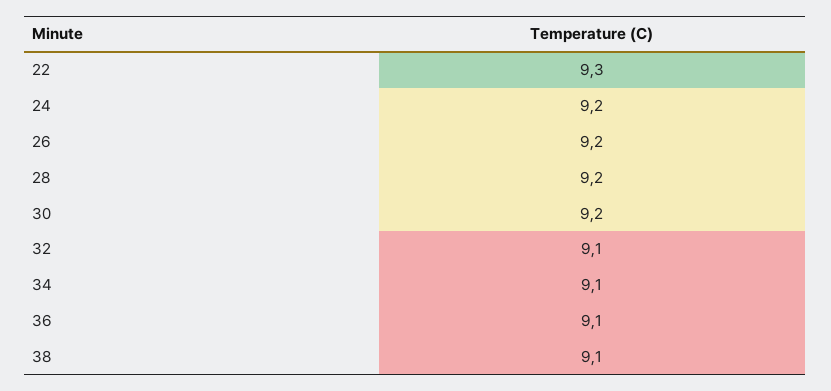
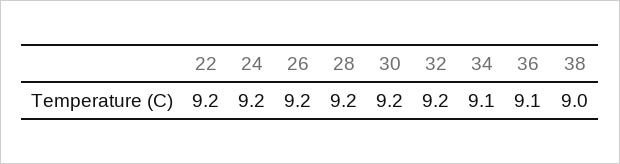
  {
-   "22": 9.3,
+   "22": 9.2,
    "24": 9.2,
    "26": 9.2,
    "28": 9.2,
    "30": 9.2,
-   "32": 9.1,
+   "32": 9.2,
    "34": 9.1,
    "36": 9.1,
-   "38": 9.1
+   "38": 9
  }

